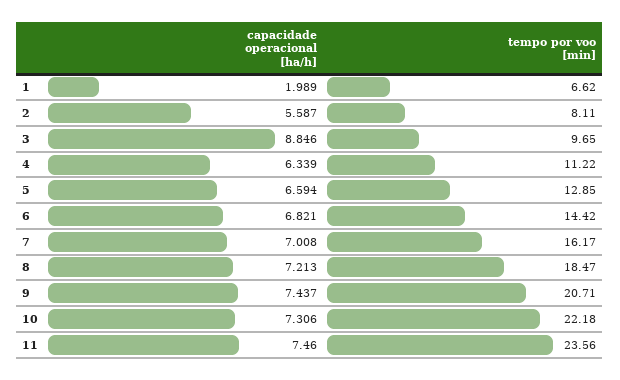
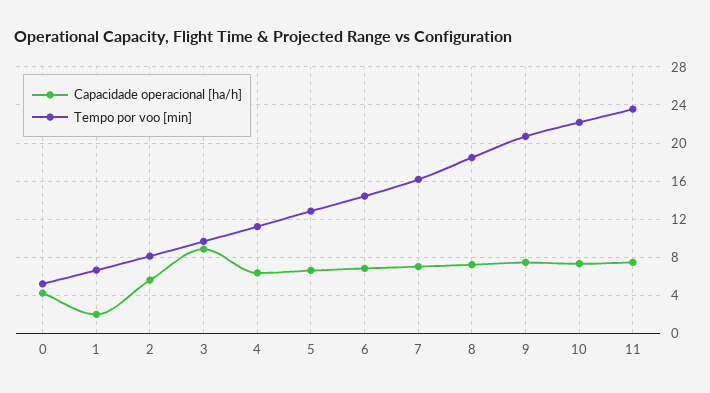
  {
    "capacidade operacional [ha/h]": {
      "1": 1.989,
      "2": 5.587,
      "3": 8.846,
      "4": 6.339,
      "5": 6.594,
      "6": 6.821,
      "7": 7.008,
      "8": 7.213,
      "9": 7.437,
      "10": 7.306,
-     "11": 7.46
+     "11": 7.46,
+     "0": 4
    },
    "tempo por voo [min]": {
      "1": 6.62,
      "2": 8.11,
      "3": 9.65,
      "4": 11.22,
      "5": 12.85,
      "6": 14.42,
      "7": 16.17,
      "8": 18.47,
      "9": 20.71,
      "10": 22.18,
-     "11": 23.56
+     "11": 23.56,
+     "0": 5
    }
  }

